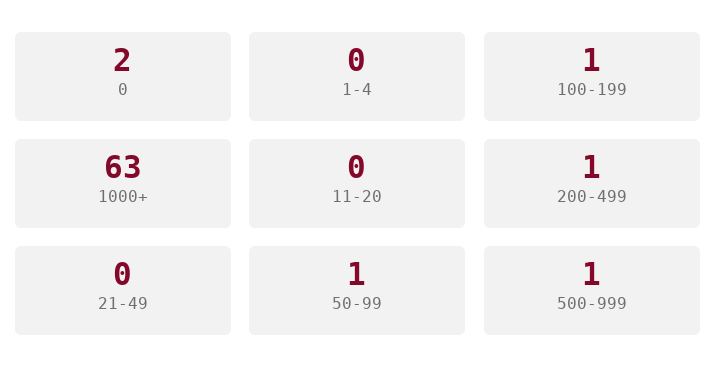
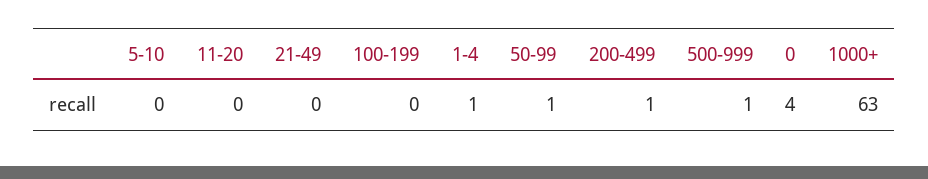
  {
-   "0": 2,
+   "0": 4,
-   "1-4": 0,
+   "1-4": 1,
-   "100-199": 1,
+   "100-199": 0,
    "1000+": 63,
    "11-20": 0,
    "200-499": 1,
    "21-49": 0,
    "50-99": 1,
-   "500-999": 1
+   "500-999": 1,
+   "5-10": 0
  }

